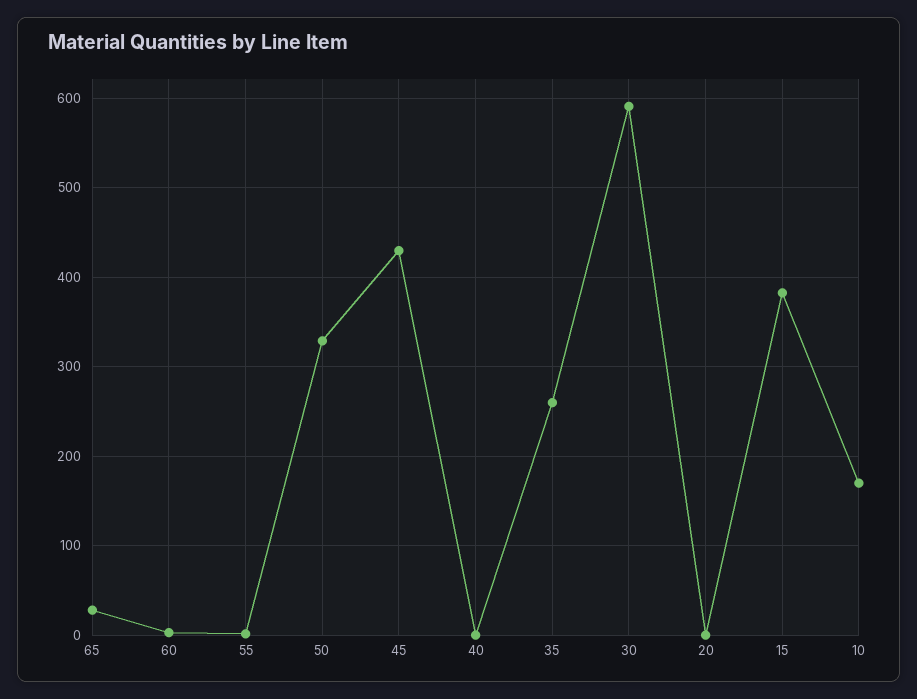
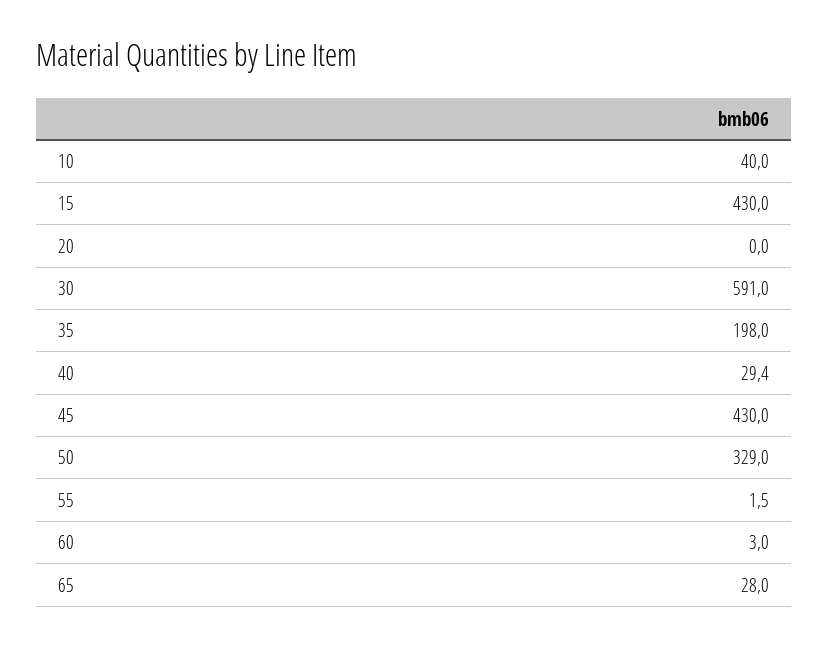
  {
    "65": 28,
    "60": 3,
    "55": 1.5,
    "50": 329,
    "45": 430,
-   "40": 0,
+   "40": 29.4,
-   "35": 260,
+   "35": 198,
    "30": 591,
    "20": 0,
-   "15": 380,
+   "15": 430,
-   "10": 170
+   "10": 40
  }

